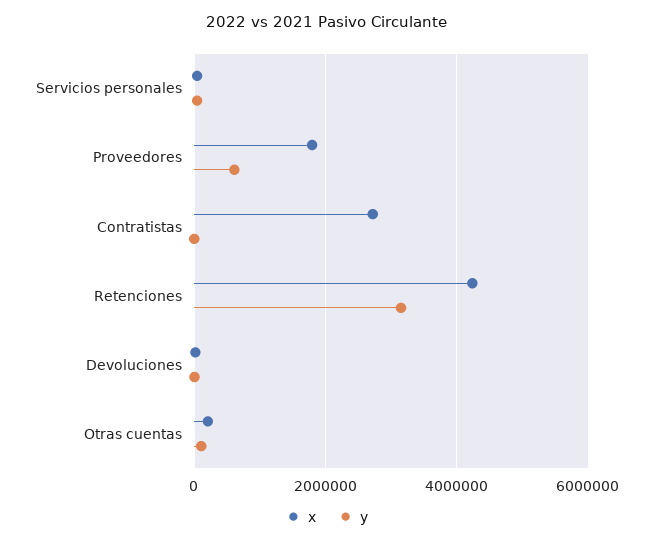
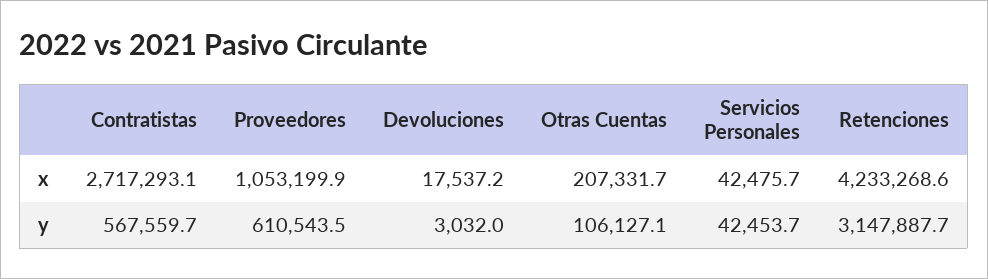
  {
    "x": {
      "Servicios personales": 42475.7,
-     "Proveedores": 1800000,
+     "Proveedores": 1053199.9,
      "Contratistas": 2717293.1,
      "Retenciones": 4233268.6,
      "Devoluciones": 17537.2,
      "Otras cuentas": 207331.7
    },
    "y": {
      "Servicios personales": 42453.7,
      "Proveedores": 610543.5,
-     "Contratistas": 0,
+     "Contratistas": 567559.7,
      "Retenciones": 3147887.7,
      "Devoluciones": 3032,
      "Otras cuentas": 106127.1
    }
  }

